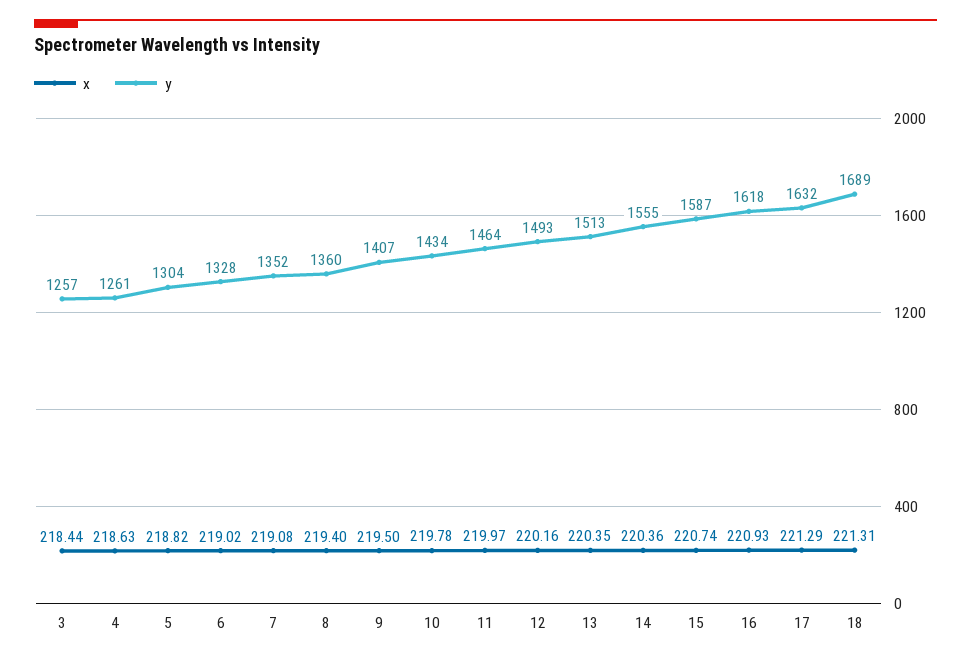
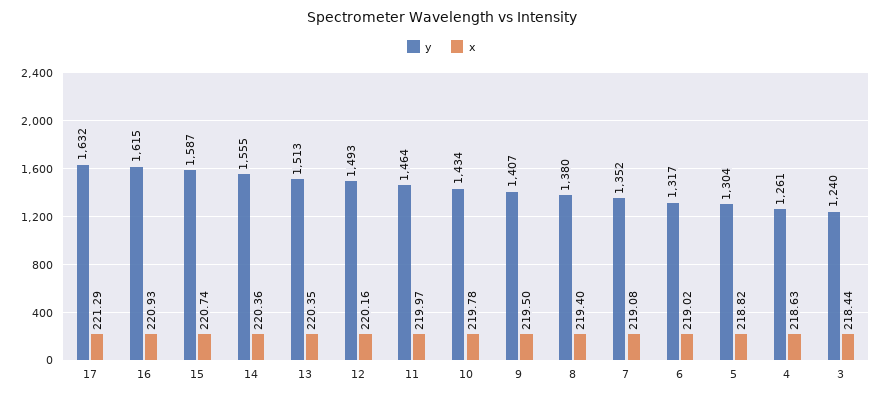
  {
    "x": {
      "3": 218.44,
      "4": 218.63,
      "5": 218.82,
      "6": 219.02,
      "7": 219.08,
      "8": 219.4,
      "9": 219.5,
      "10": 219.78,
      "11": 219.97,
      "12": 220.16,
      "13": 220.35,
      "14": 220.36,
      "15": 220.74,
      "16": 220.93,
-     "17": 221.29,
+     "17": 221.29
-     "18": 221.31
    },
    "y": {
-     "3": 1257,
+     "3": 1240,
      "4": 1261,
      "5": 1304,
-     "6": 1328,
+     "6": 1317,
      "7": 1352,
-     "8": 1360,
+     "8": 1380,
      "9": 1407,
      "10": 1434,
      "11": 1464,
      "12": 1493,
      "13": 1513,
      "14": 1555,
      "15": 1587,
-     "16": 1618,
+     "16": 1615,
-     "17": 1632,
+     "17": 1632
-     "18": 1689
    }
  }

